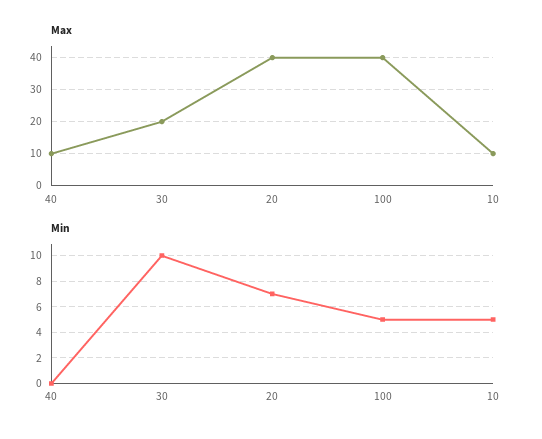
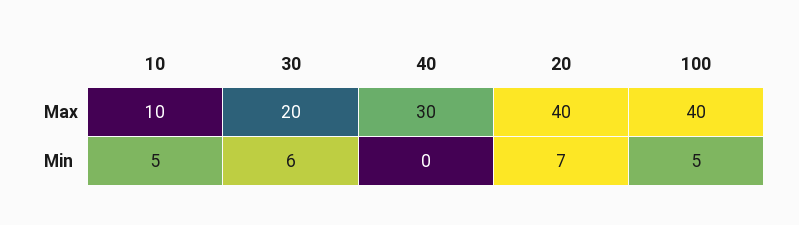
  {
    "Max": {
-     "40": 10,
+     "40": 30,
      "30": 20,
      "20": 40,
      "100": 40,
      "10": 10
    },
    "Min": {
      "40": 0,
-     "30": 10,
+     "30": 6,
      "20": 7,
      "100": 5,
      "10": 5
    }
  }

